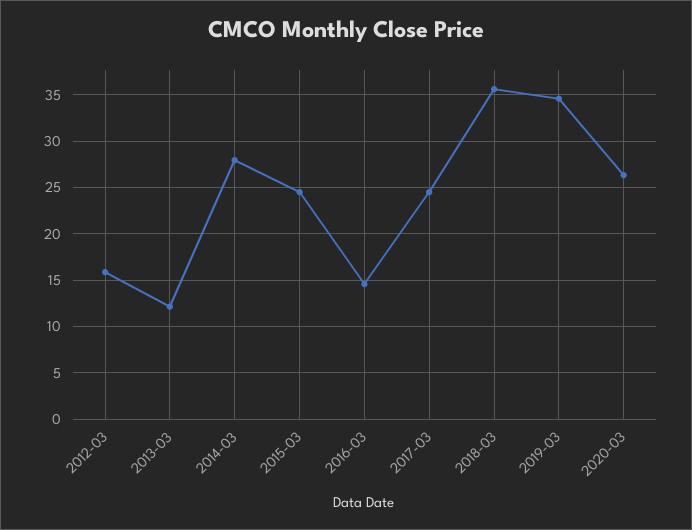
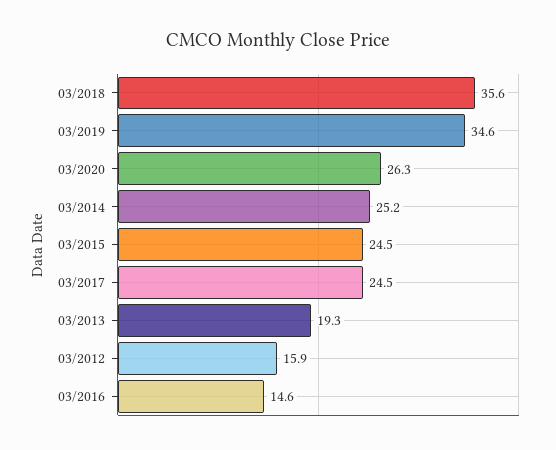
  {
    "2012-03": 15.9,
-   "2013-03": 12,
+   "2013-03": 19.3,
-   "2014-03": 28,
+   "2014-03": 25.2,
    "2015-03": 24.5,
    "2016-03": 14.6,
    "2017-03": 24.5,
    "2018-03": 35.6,
    "2019-03": 34.6,
    "2020-03": 26.3
  }

